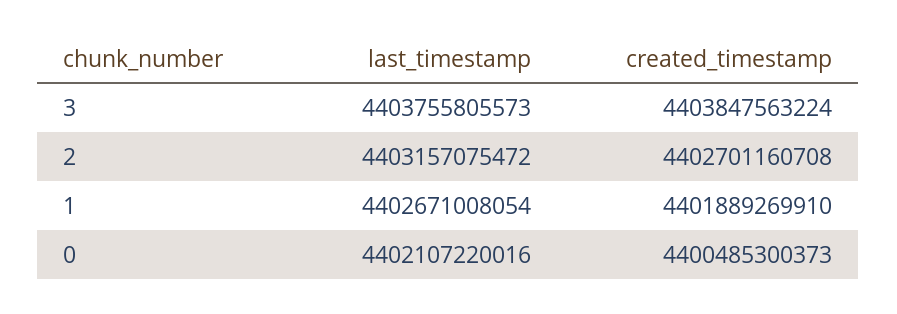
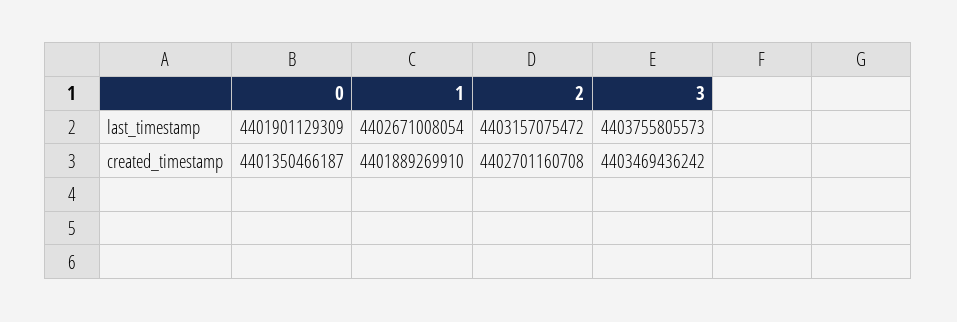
  {
    "last_timestamp": {
      "3": 4403755805573,
      "2": 4403157075472,
      "1": 4402671008054,
-     "0": 4402107220016
+     "0": 4401901129309
    },
    "created_timestamp": {
-     "3": 4403847563224,
+     "3": 4403469436242,
      "2": 4402701160708,
      "1": 4401889269910,
-     "0": 4400485300373
+     "0": 4401350466187
    }
  }

